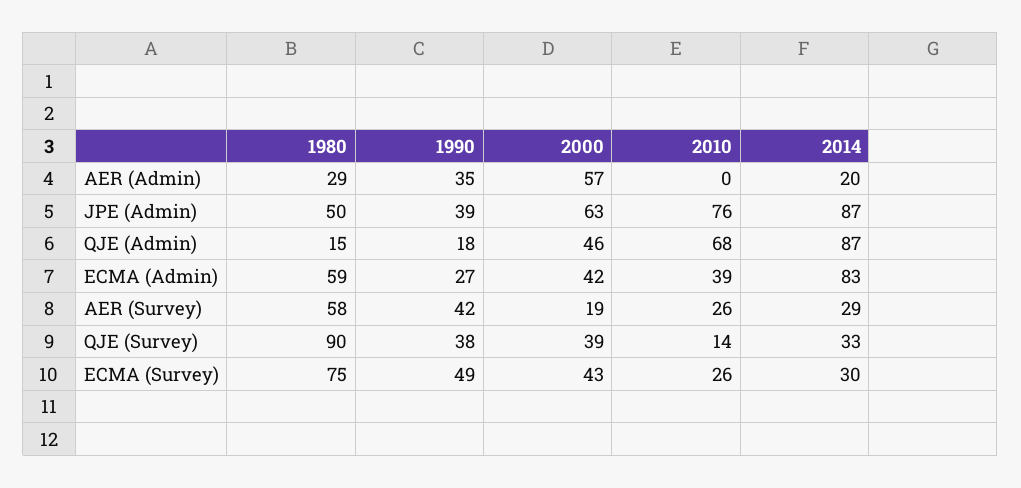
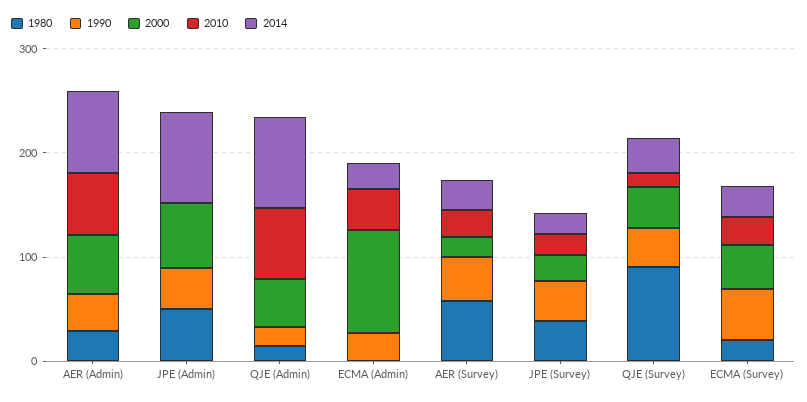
  {
    "1980": {
      "AER (Admin)": 29,
      "JPE (Admin)": 50,
      "QJE (Admin)": 15,
-     "ECMA (Admin)": 59,
+     "ECMA (Admin)": 0,
      "AER (Survey)": 58,
      "QJE (Survey)": 90,
-     "ECMA (Survey)": 75
+     "ECMA (Survey)": 20,
+     "JPE (Survey)": 40
    },
    "1990": {
      "AER (Admin)": 35,
      "JPE (Admin)": 39,
      "QJE (Admin)": 18,
      "ECMA (Admin)": 27,
      "AER (Survey)": 42,
      "QJE (Survey)": 38,
-     "ECMA (Survey)": 49
+     "ECMA (Survey)": 49,
+     "JPE (Survey)": 40
    },
    "2000": {
      "AER (Admin)": 57,
      "JPE (Admin)": 63,
      "QJE (Admin)": 46,
-     "ECMA (Admin)": 42,
+     "ECMA (Admin)": 100,
      "AER (Survey)": 19,
      "QJE (Survey)": 39,
-     "ECMA (Survey)": 43
+     "ECMA (Survey)": 43,
+     "JPE (Survey)": 20
    },
    "2010": {
-     "AER (Admin)": 0,
+     "AER (Admin)": 60,
-     "JPE (Admin)": 76,
+     "JPE (Admin)": 0,
      "QJE (Admin)": 68,
      "ECMA (Admin)": 39,
      "AER (Survey)": 26,
      "QJE (Survey)": 14,
-     "ECMA (Survey)": 26
+     "ECMA (Survey)": 26,
+     "JPE (Survey)": 20
    },
    "2014": {
-     "AER (Admin)": 20,
+     "AER (Admin)": 80,
      "JPE (Admin)": 87,
      "QJE (Admin)": 87,
-     "ECMA (Admin)": 83,
+     "ECMA (Admin)": 20,
      "AER (Survey)": 29,
      "QJE (Survey)": 33,
-     "ECMA (Survey)": 30
+     "ECMA (Survey)": 30,
+     "JPE (Survey)": 20
    }
  }

